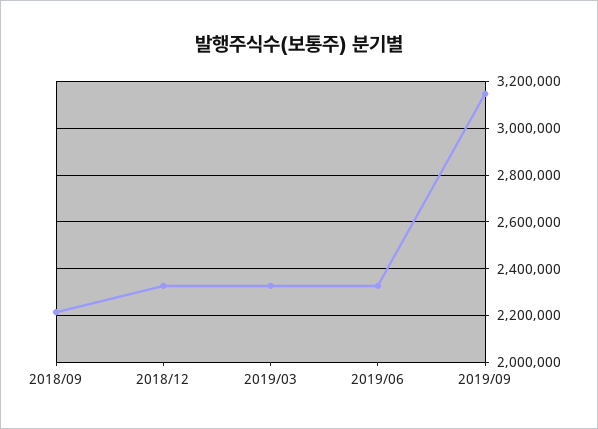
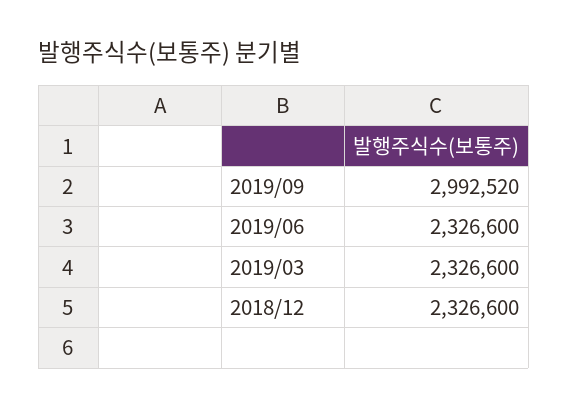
  {
-   "2018/09": 2200000,
    "2018/12": 2326600,
    "2019/03": 2326600,
    "2019/06": 2326600,
-   "2019/09": 3150000
+   "2019/09": 2992520
  }

